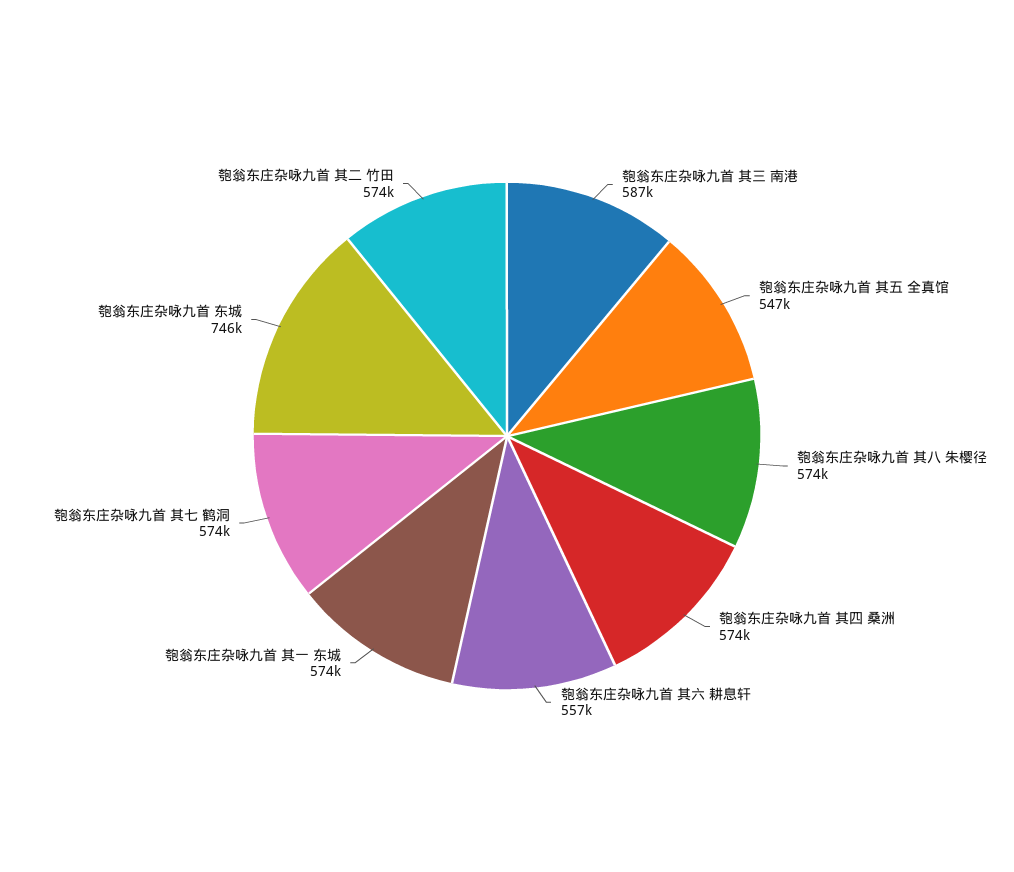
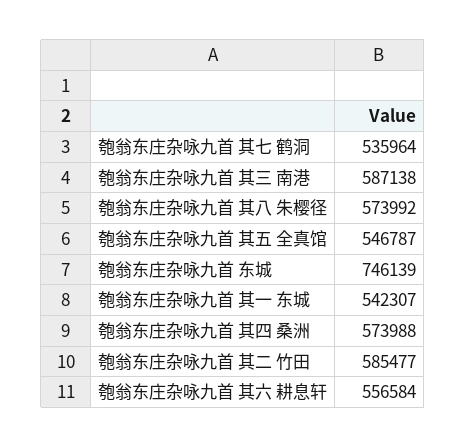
  {
    "匏翁东庄杂咏九首 其三 南港": 587138,
    "匏翁东庄杂咏九首 其五 全真馆": 546787,
    "匏翁东庄杂咏九首 其八 朱樱径": 573992,
    "匏翁东庄杂咏九首 其四 桑洲": 573988,
    "匏翁东庄杂咏九首 其六 耕息轩": 556584,
-   "匏翁东庄杂咏九首 其一 东城": 574000,
+   "匏翁东庄杂咏九首 其一 东城": 542307,
-   "匏翁东庄杂咏九首 其七 鹤洞": 574000,
+   "匏翁东庄杂咏九首 其七 鹤洞": 535964,
    "匏翁东庄杂咏九首 东城": 746139,
-   "匏翁东庄杂咏九首 其二 竹田": 574000
+   "匏翁东庄杂咏九首 其二 竹田": 585477
  }

